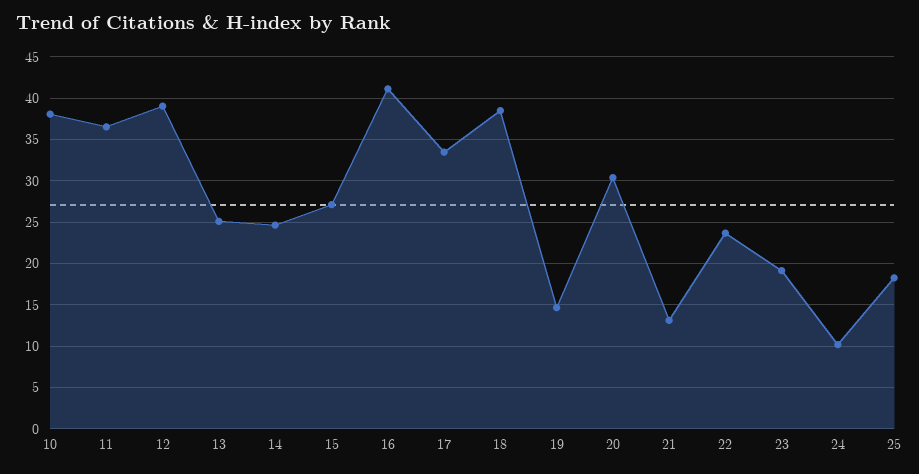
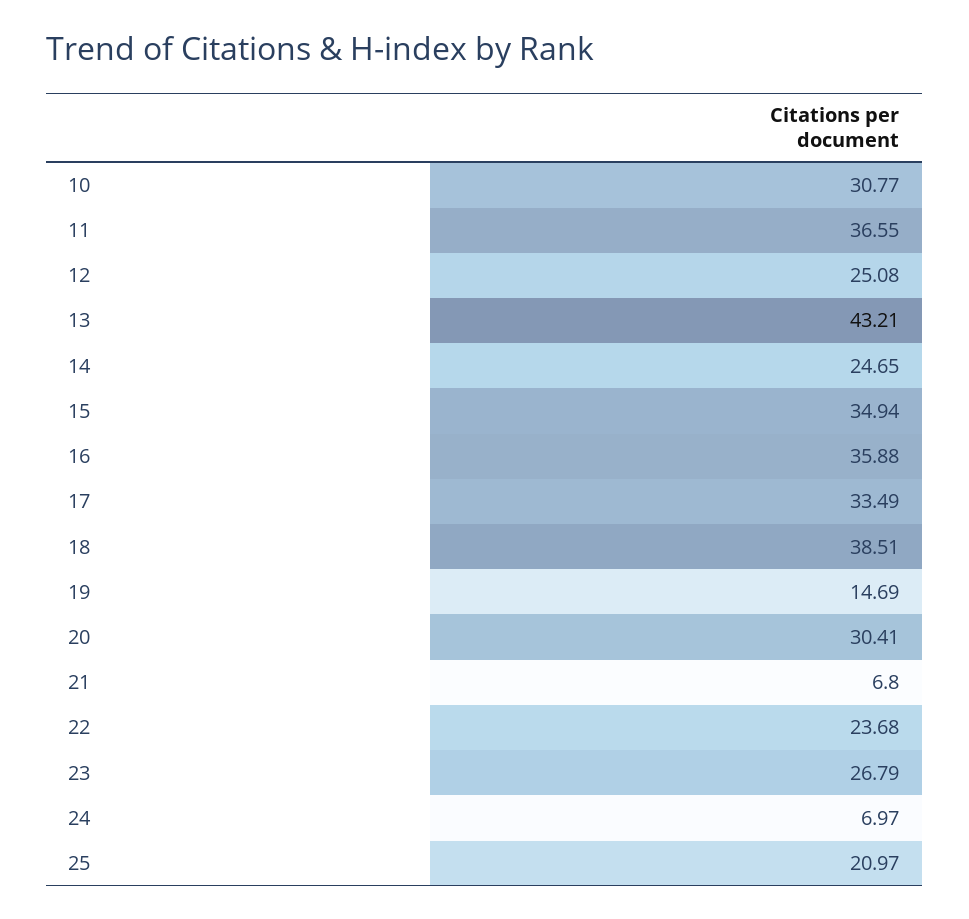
  {
-   "10": 38,
+   "10": 30.77,
    "11": 36.55,
-   "12": 39,
+   "12": 25.08,
-   "13": 25,
+   "13": 43.21,
    "14": 24.65,
-   "15": 27,
+   "15": 34.94,
-   "16": 41,
+   "16": 35.88,
    "17": 33.49,
    "18": 38.51,
    "19": 14.69,
    "20": 30.41,
-   "21": 13,
+   "21": 6.8,
    "22": 23.68,
-   "23": 19,
+   "23": 26.79,
-   "24": 10,
+   "24": 6.97,
-   "25": 18
+   "25": 20.97
  }

